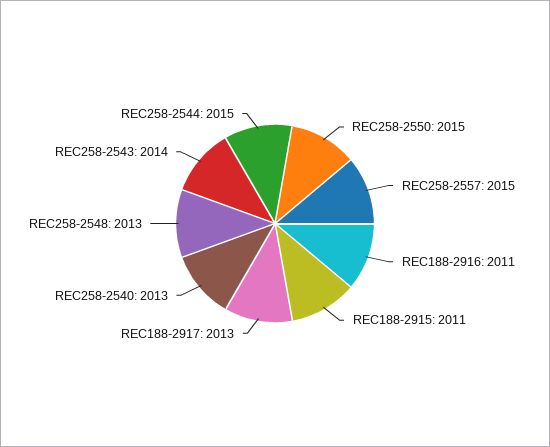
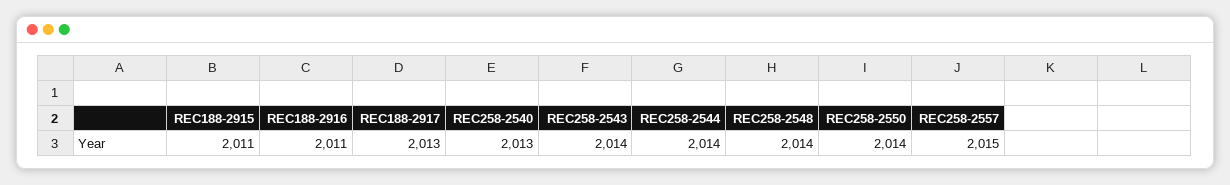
  {
-   "REC258-2550": 2015,
+   "REC258-2550": 2014,
    "REC258-2557": 2015,
    "REC188-2916": 2011,
    "REC188-2915": 2011,
    "REC188-2917": 2013,
    "REC258-2540": 2013,
-   "REC258-2548": 2013,
+   "REC258-2548": 2014,
    "REC258-2543": 2014,
-   "REC258-2544": 2015
+   "REC258-2544": 2014
  }

